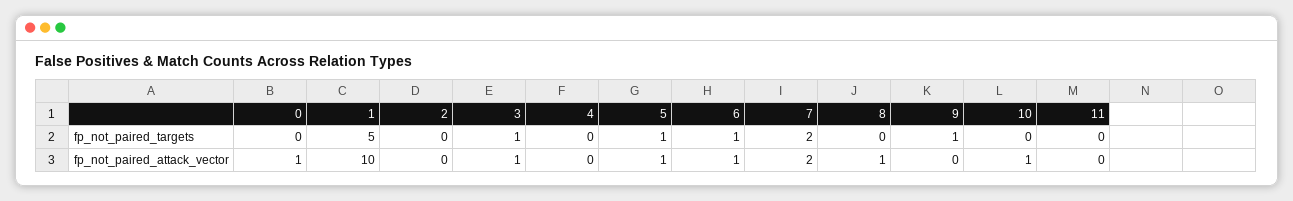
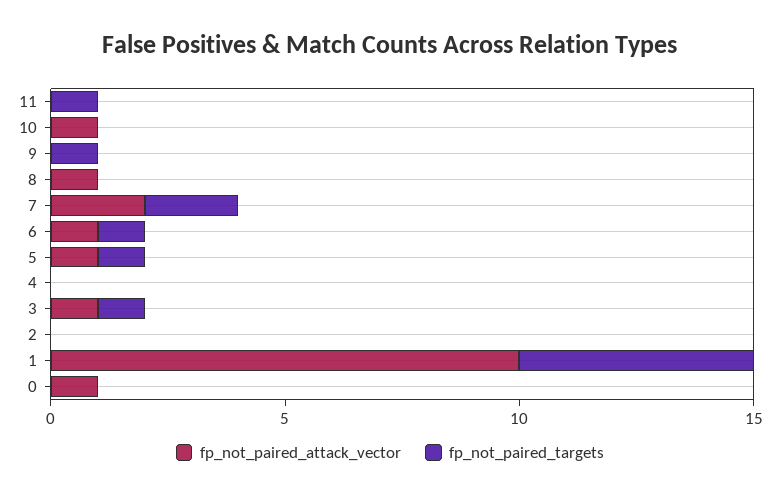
  {
    "fp_not_paired_targets": {
      "0": 0,
      "1": 5,
      "2": 0,
      "3": 1,
      "4": 0,
      "5": 1,
      "6": 1,
      "7": 2,
      "8": 0,
      "9": 1,
      "10": 0,
-     "11": 0
+     "11": 1
    },
    "fp_not_paired_attack_vector": {
      "0": 1,
      "1": 10,
      "2": 0,
      "3": 1,
      "4": 0,
      "5": 1,
      "6": 1,
      "7": 2,
      "8": 1,
      "9": 0,
      "10": 1,
      "11": 0
    }
  }

